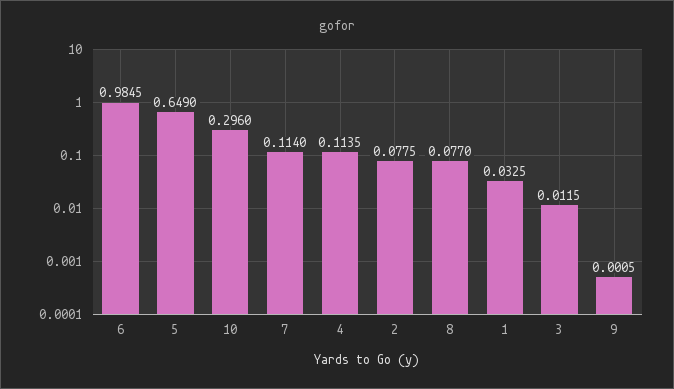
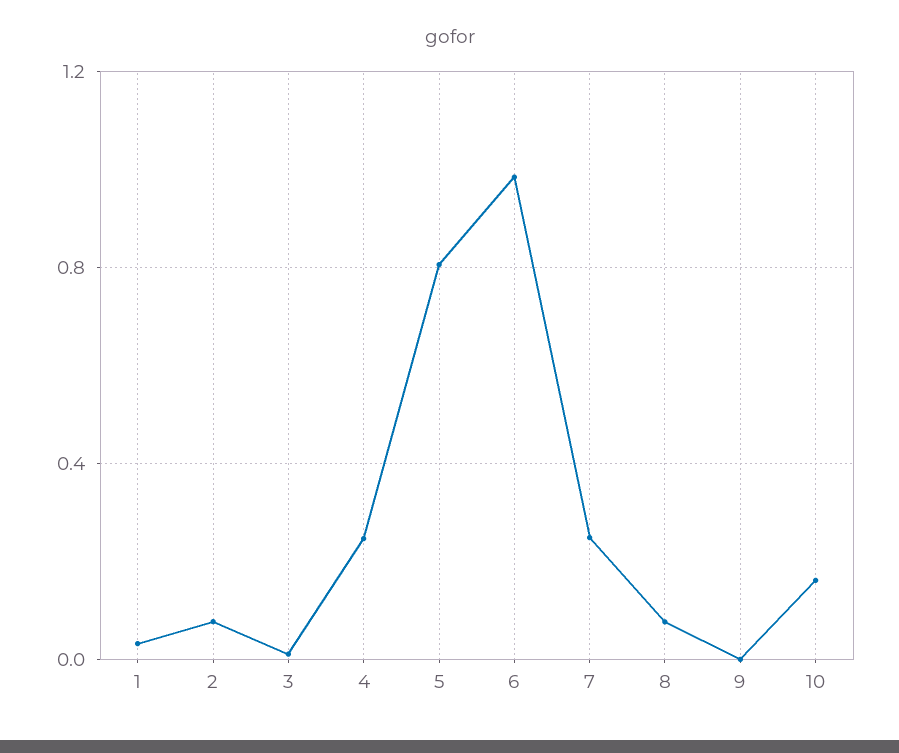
  {
    "6": 0.9845,
-   "5": 0.649,
+   "5": 0.8,
-   "10": 0.296,
+   "10": 0.15,
-   "7": 0.114,
+   "7": 0.25,
-   "4": 0.1135,
+   "4": 0.25,
    "2": 0.0775,
    "8": 0.077,
    "1": 0.0325,
    "3": 0.0115,
    "9": 0.0005
  }

